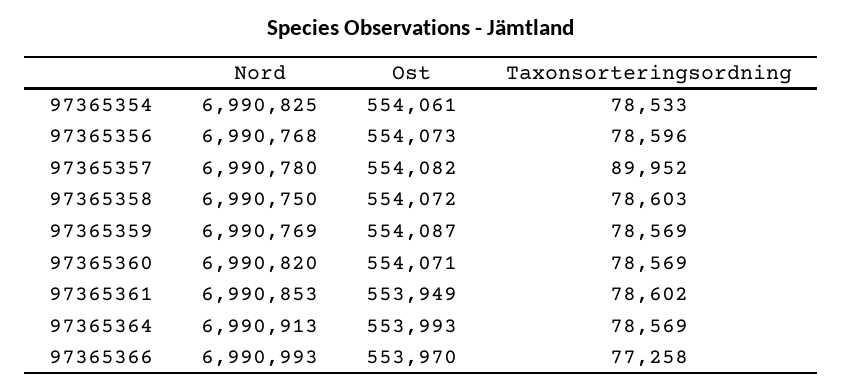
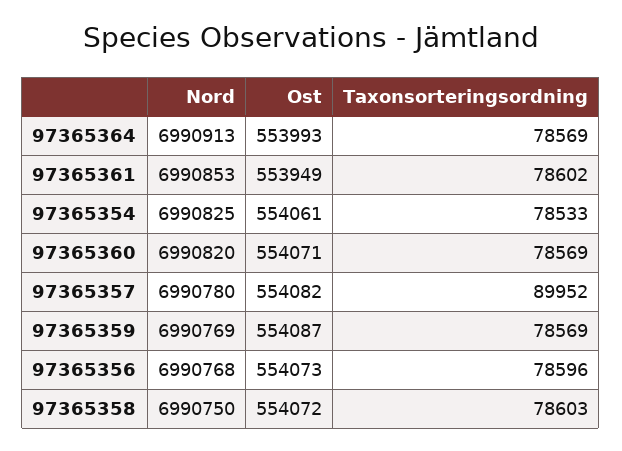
  {
    "Nord": {
      "97365354": 6990825,
      "97365356": 6990768,
      "97365357": 6990780,
      "97365358": 6990750,
      "97365359": 6990769,
      "97365360": 6990820,
      "97365361": 6990853,
-     "97365364": 6990913,
+     "97365364": 6990913
-     "97365366": 6990993
    },
    "Ost": {
      "97365354": 554061,
      "97365356": 554073,
      "97365357": 554082,
      "97365358": 554072,
      "97365359": 554087,
      "97365360": 554071,
      "97365361": 553949,
-     "97365364": 553993,
+     "97365364": 553993
-     "97365366": 553970
    },
    "Taxonsorteringsordning": {
      "97365354": 78533,
      "97365356": 78596,
      "97365357": 89952,
      "97365358": 78603,
      "97365359": 78569,
      "97365360": 78569,
      "97365361": 78602,
-     "97365364": 78569,
+     "97365364": 78569
-     "97365366": 77258
    }
  }

